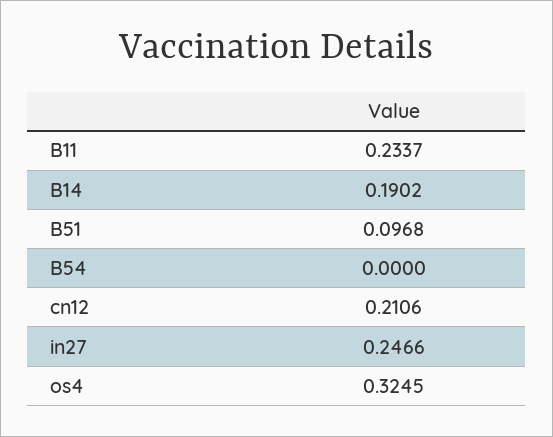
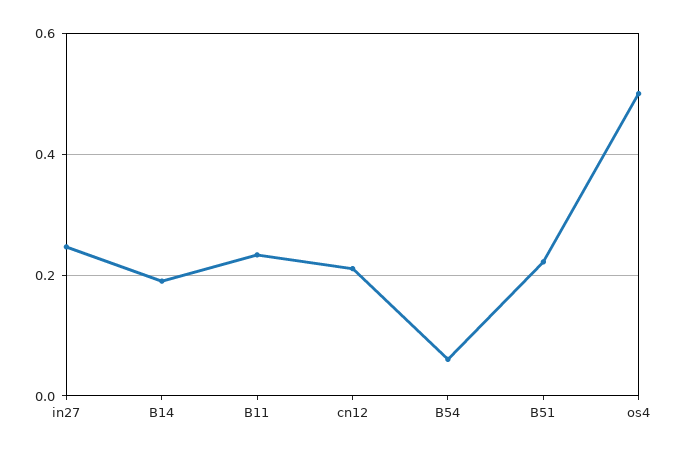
  {
    "B11": 0.2337,
    "B14": 0.1902,
-   "B51": 0.0968,
+   "B51": 0.22,
-   "B54": 0,
+   "B54": 0.06,
    "cn12": 0.2106,
    "in27": 0.2466,
-   "os4": 0.3245
+   "os4": 0.5
  }

